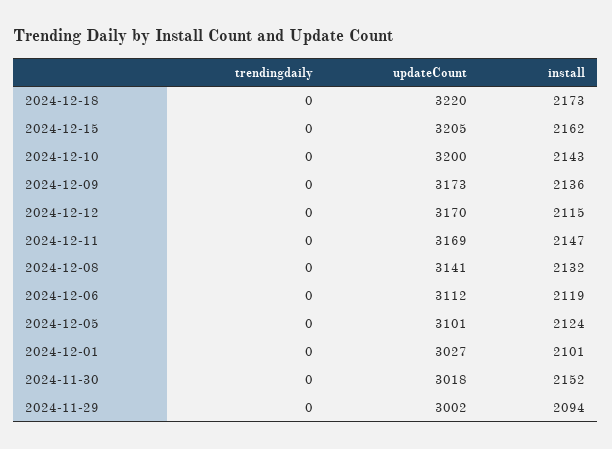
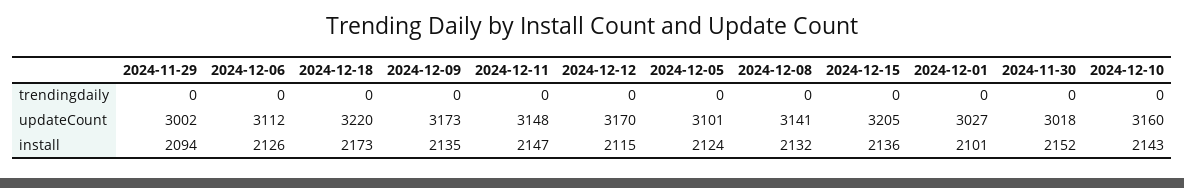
  {
    "trendingdaily": {
      "2024-12-18": 0,
      "2024-12-15": 0,
      "2024-12-10": 0,
      "2024-12-09": 0,
      "2024-12-12": 0,
      "2024-12-11": 0,
      "2024-12-08": 0,
      "2024-12-06": 0,
      "2024-12-05": 0,
      "2024-12-01": 0,
      "2024-11-30": 0,
      "2024-11-29": 0
    },
    "updateCount": {
      "2024-12-18": 3220,
      "2024-12-15": 3205,
-     "2024-12-10": 3200,
+     "2024-12-10": 3160,
      "2024-12-09": 3173,
      "2024-12-12": 3170,
-     "2024-12-11": 3169,
+     "2024-12-11": 3148,
      "2024-12-08": 3141,
      "2024-12-06": 3112,
      "2024-12-05": 3101,
      "2024-12-01": 3027,
      "2024-11-30": 3018,
      "2024-11-29": 3002
    },
    "install": {
      "2024-12-18": 2173,
-     "2024-12-15": 2162,
+     "2024-12-15": 2136,
      "2024-12-10": 2143,
-     "2024-12-09": 2136,
+     "2024-12-09": 2135,
      "2024-12-12": 2115,
      "2024-12-11": 2147,
      "2024-12-08": 2132,
-     "2024-12-06": 2119,
+     "2024-12-06": 2126,
      "2024-12-05": 2124,
      "2024-12-01": 2101,
      "2024-11-30": 2152,
      "2024-11-29": 2094
    }
  }

